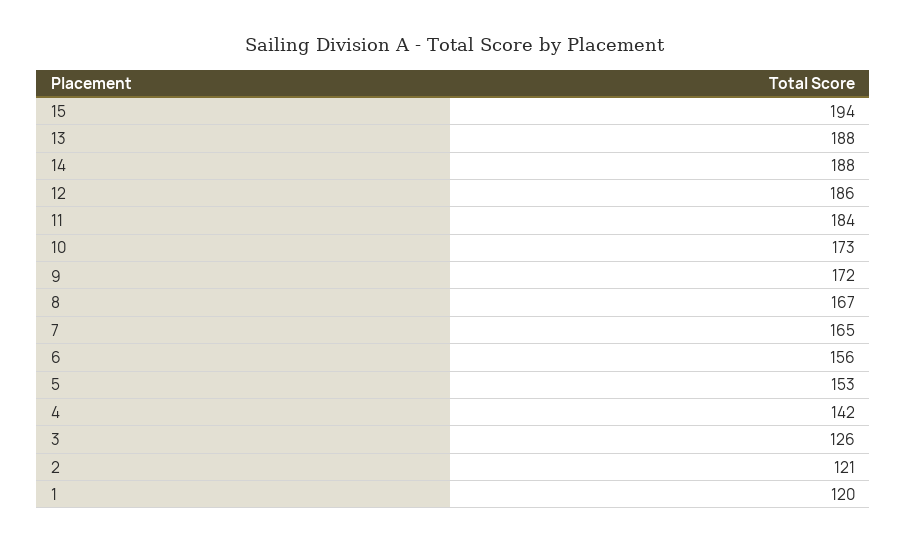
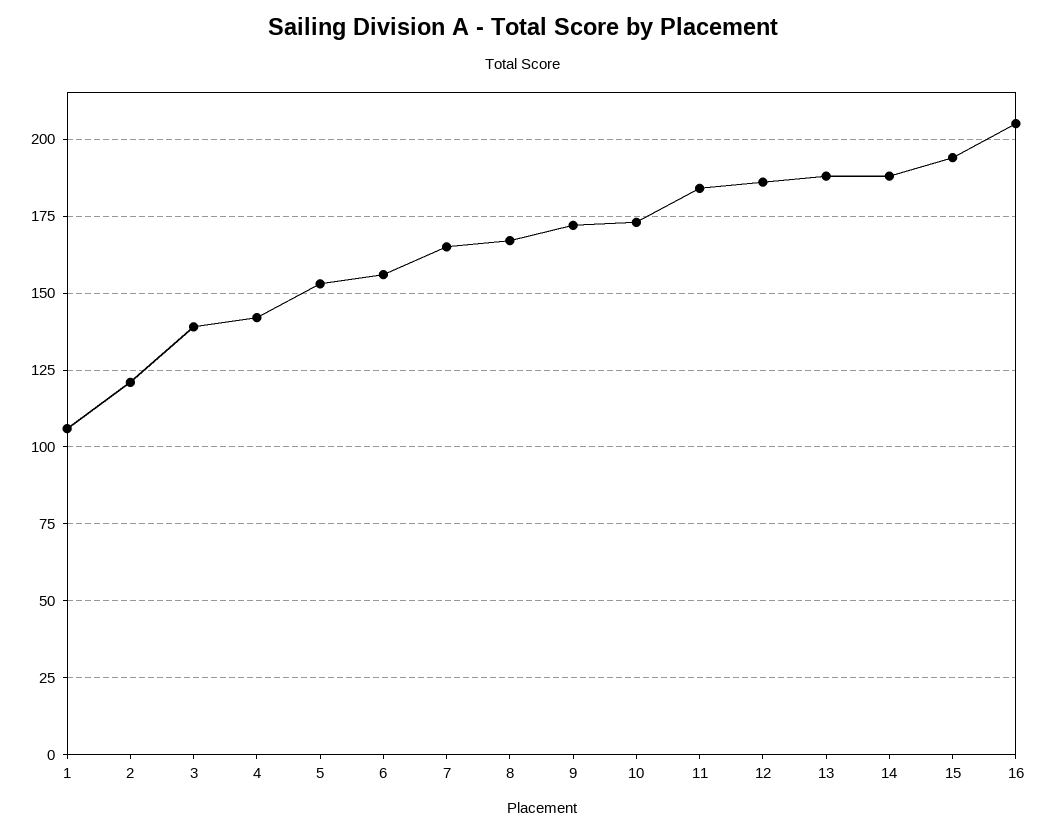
  {
    "15": 194,
    "13": 188,
    "14": 188,
    "12": 186,
    "11": 184,
    "10": 173,
    "9": 172,
    "8": 167,
    "7": 165,
    "6": 156,
    "5": 153,
    "4": 142,
-   "3": 126,
+   "3": 140,
    "2": 121,
-   "1": 120
+   "1": 105,
+   "16": 205
  }

